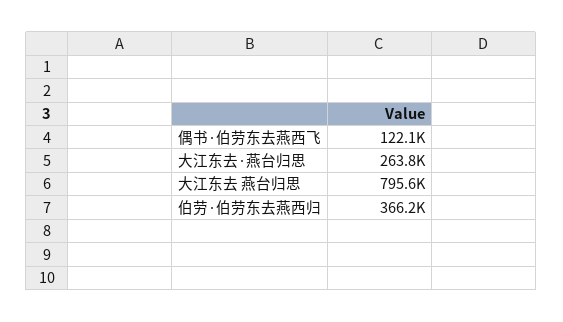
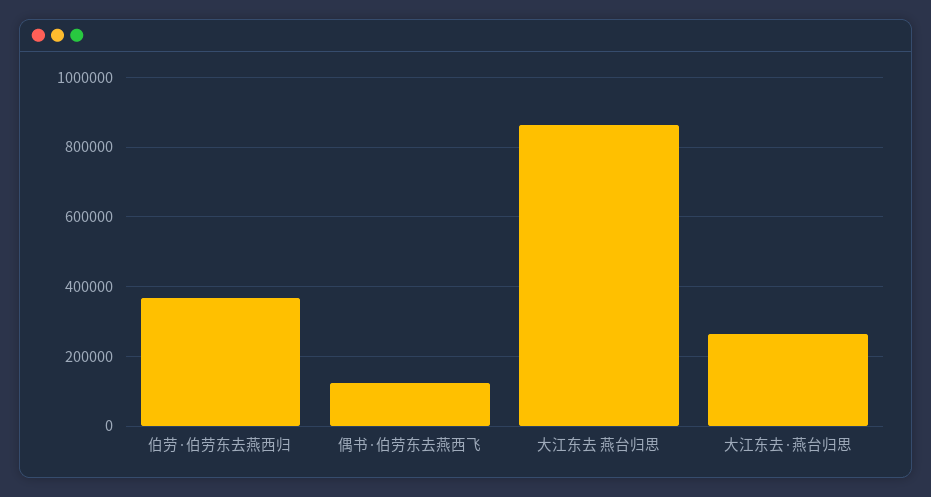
  {
    "偶书·伯劳东去燕西飞": 122100,
    "大江东去·燕台归思": 263800,
-   "大江东去 燕台归思": 795600,
+   "大江东去 燕台归思": 860000,
    "伯劳·伯劳东去燕西归": 366200
  }

